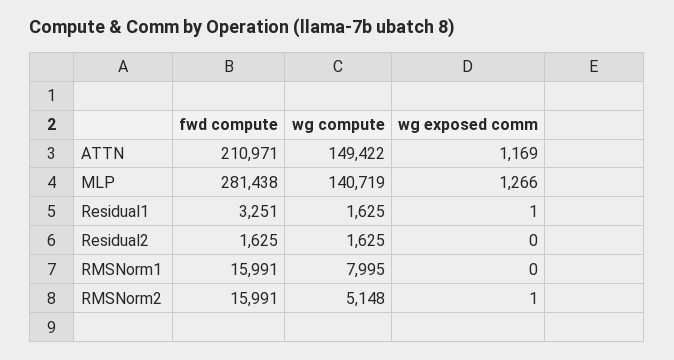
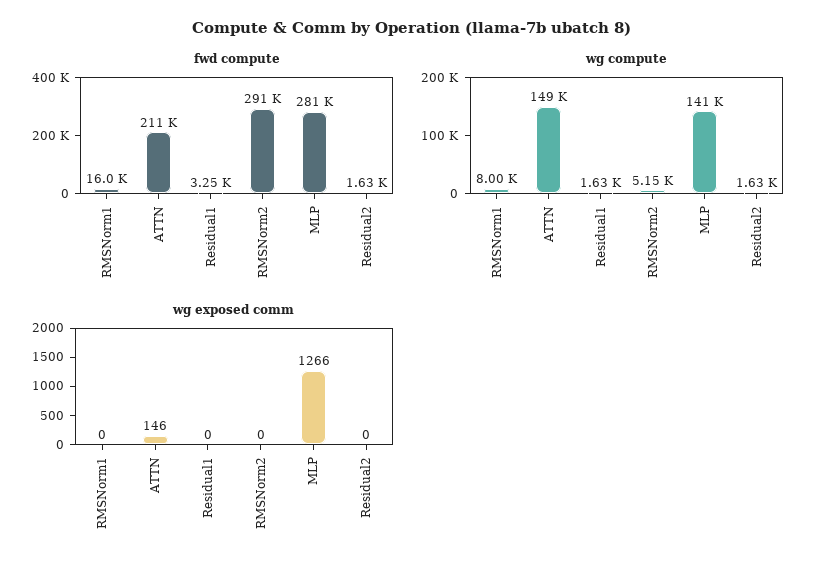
  {
    "fwd compute": {
      "ATTN": 210971,
      "MLP": 281438,
      "Residual1": 3251,
      "Residual2": 1625,
      "RMSNorm1": 15991,
-     "RMSNorm2": 15991
+     "RMSNorm2": 291000
    },
    "wg compute": {
      "ATTN": 149422,
      "MLP": 140719,
      "Residual1": 1625,
      "Residual2": 1625,
      "RMSNorm1": 7995,
      "RMSNorm2": 5148
    },
    "wg exposed comm": {
-     "ATTN": 1169,
+     "ATTN": 146,
      "MLP": 1266,
-     "Residual1": 1,
+     "Residual1": 0,
      "Residual2": 0,
      "RMSNorm1": 0,
-     "RMSNorm2": 1
+     "RMSNorm2": 0
    }
  }

